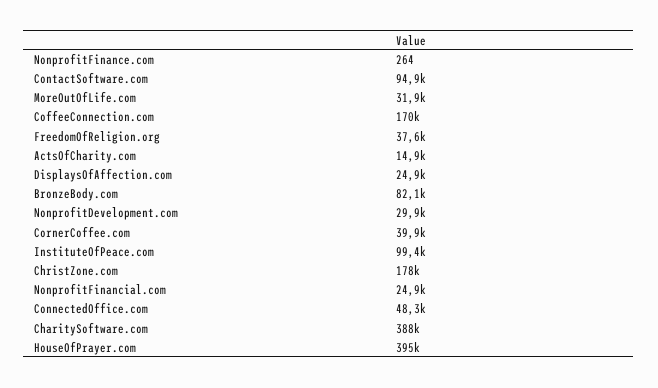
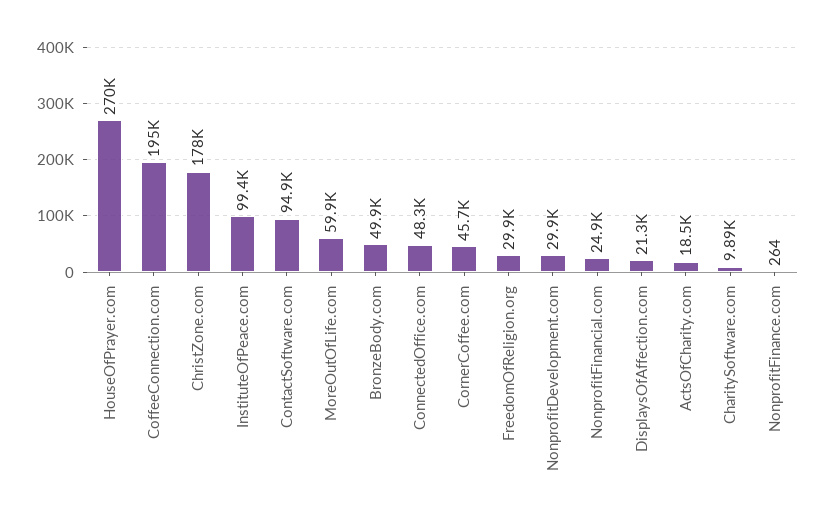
  {
    "NonprofitFinance.com": 264,
    "ContactSoftware.com": 94900,
-   "MoreOutOfLife.com": 31900,
+   "MoreOutOfLife.com": 59900,
-   "CoffeeConnection.com": 170000,
+   "CoffeeConnection.com": 195000,
-   "FreedomOfReligion.org": 37600,
+   "FreedomOfReligion.org": 29900,
-   "ActsOfCharity.com": 14900,
+   "ActsOfCharity.com": 18500,
-   "DisplaysOfAffection.com": 24900,
+   "DisplaysOfAffection.com": 21300,
-   "BronzeBody.com": 82100,
+   "BronzeBody.com": 49900,
    "NonprofitDevelopment.com": 29900,
-   "CornerCoffee.com": 39900,
+   "CornerCoffee.com": 45700,
    "InstituteOfPeace.com": 99400,
    "ChristZone.com": 178000,
    "NonprofitFinancial.com": 24900,
    "ConnectedOffice.com": 48300,
-   "CharitySoftware.com": 388000,
+   "CharitySoftware.com": 9890,
-   "HouseOfPrayer.com": 395000
+   "HouseOfPrayer.com": 270000
  }

